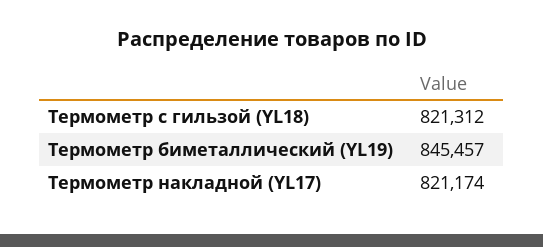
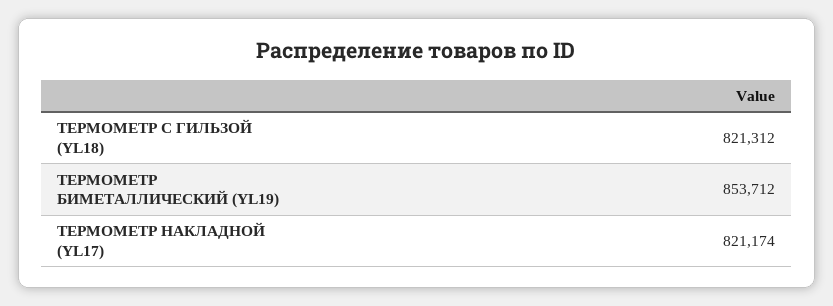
  {
    "Термометр с гильзой (YL18)": 821312,
-   "Термометр биметаллический (YL19)": 845457,
+   "Термометр биметаллический (YL19)": 853712,
    "Термометр накладной (YL17)": 821174
  }

